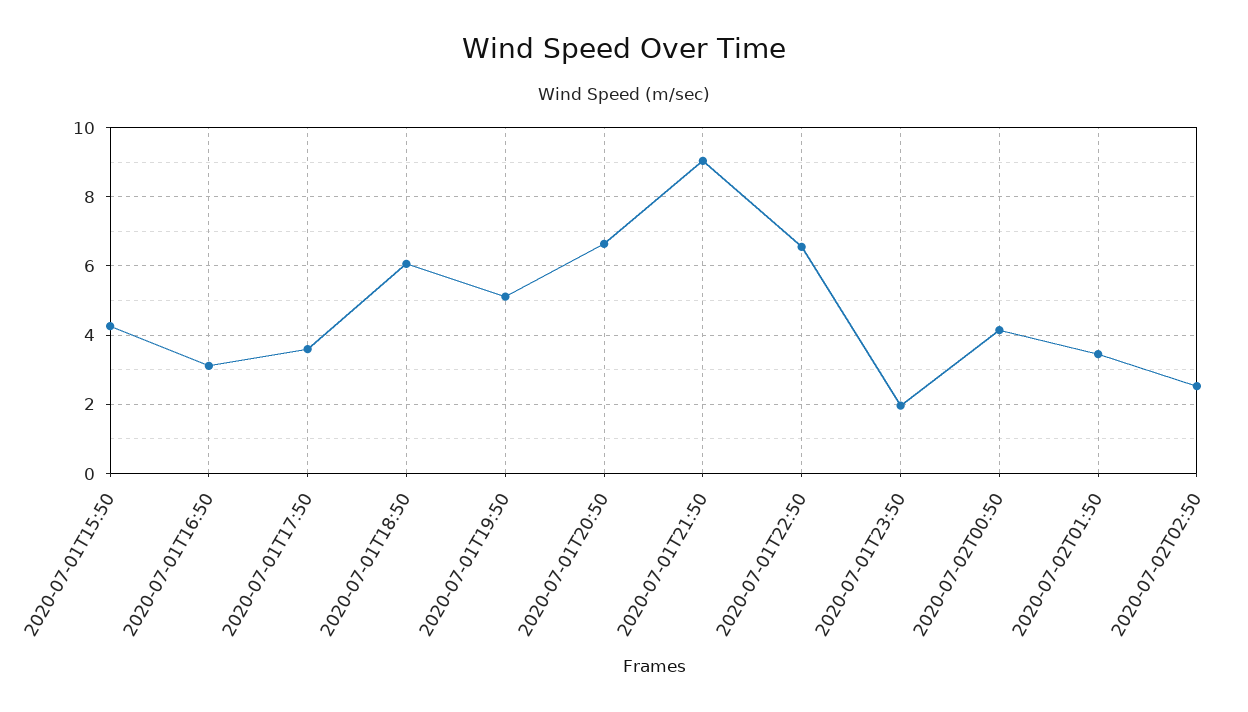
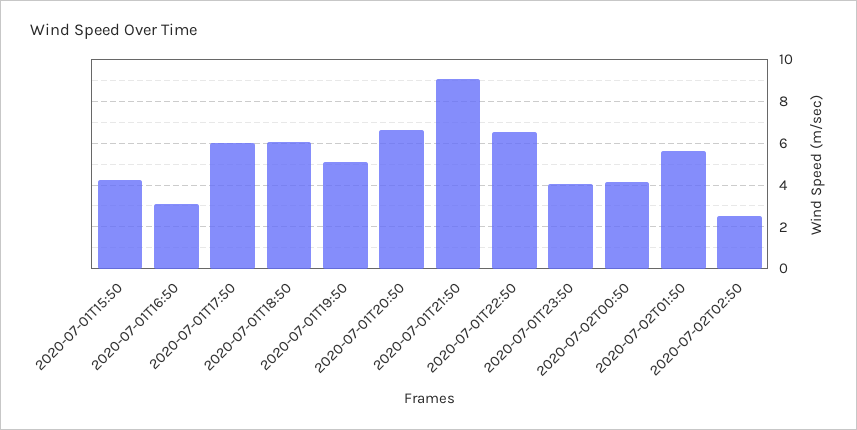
  {
    "2020-07-01T15:50": 4.2,
    "2020-07-01T16:50": 3.2,
-   "2020-07-01T17:50": 3.6,
+   "2020-07-01T17:50": 6,
    "2020-07-01T18:50": 6,
    "2020-07-01T19:50": 5.2,
    "2020-07-01T20:50": 6.6,
    "2020-07-01T21:50": 9,
    "2020-07-01T22:50": 6.6,
-   "2020-07-01T23:50": 2,
+   "2020-07-01T23:50": 4,
    "2020-07-02T00:50": 4.2,
-   "2020-07-02T01:50": 3.4,
+   "2020-07-02T01:50": 5.5,
    "2020-07-02T02:50": 2.6
  }

